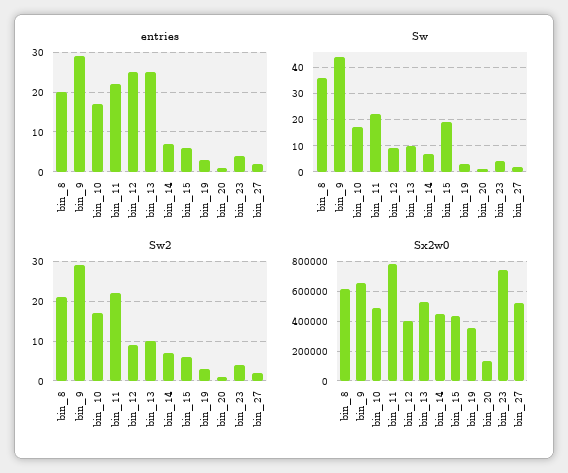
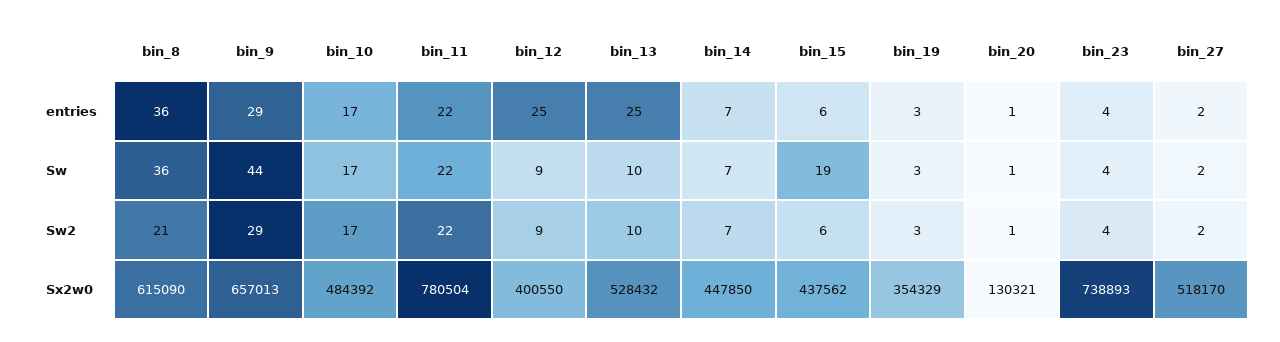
  {
    "entries": {
-     "bin_8": 20,
+     "bin_8": 36,
      "bin_9": 29,
      "bin_10": 17,
      "bin_11": 22,
      "bin_12": 25,
      "bin_13": 25,
      "bin_14": 7,
      "bin_15": 6,
      "bin_19": 3,
      "bin_20": 1,
      "bin_23": 4,
      "bin_27": 2
    },
    "Sw": {
      "bin_8": 36,
      "bin_9": 44,
      "bin_10": 17,
      "bin_11": 22,
      "bin_12": 9,
      "bin_13": 10,
      "bin_14": 7,
      "bin_15": 19,
      "bin_19": 3,
      "bin_20": 1,
      "bin_23": 4,
      "bin_27": 2
    },
    "Sw2": {
      "bin_8": 21,
      "bin_9": 29,
      "bin_10": 17,
      "bin_11": 22,
      "bin_12": 9,
      "bin_13": 10,
      "bin_14": 7,
      "bin_15": 6,
      "bin_19": 3,
      "bin_20": 1,
      "bin_23": 4,
      "bin_27": 2
    },
    "Sx2w0": {
      "bin_8": 615090,
      "bin_9": 657013,
      "bin_10": 484392,
      "bin_11": 780504,
      "bin_12": 400550,
      "bin_13": 528432,
      "bin_14": 447850,
      "bin_15": 437562,
      "bin_19": 354329,
      "bin_20": 130321,
      "bin_23": 738893,
      "bin_27": 518170
    }
  }

